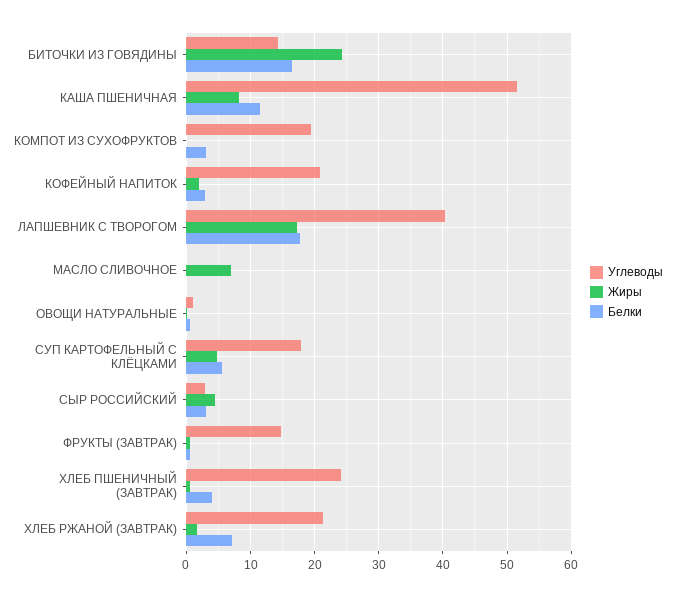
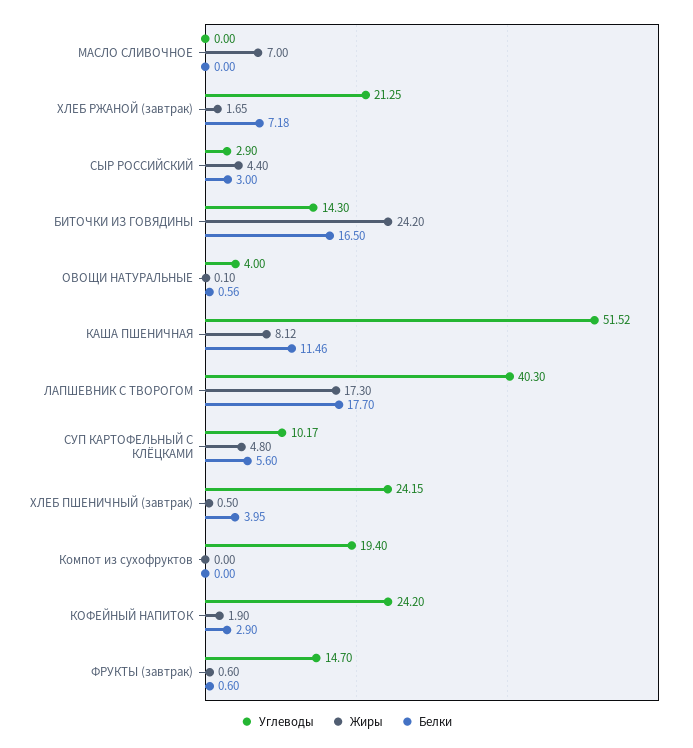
  {
    "Углеводы": {
      "БИТОЧКИ ИЗ ГОВЯДИНЫ": 14.3,
      "КАША ПШЕНИЧНАЯ": 51.52,
      "КОМПОТ ИЗ СУХОФРУКТОВ": 19.4,
-     "КОФЕЙНЫЙ НАПИТОК": 21,
+     "КОФЕЙНЫЙ НАПИТОК": 24.2,
      "ЛАПШЕВНИК С ТВОРОГОМ": 40.3,
      "МАСЛО СЛИВОЧНОЕ": 0,
-     "ОВОЩИ НАТУРАЛЬНЫЕ": 1,
+     "ОВОЩИ НАТУРАЛЬНЫЕ": 4,
-     "СУП КАРТОФЕЛЬНЫЙ С КЛЁЦКАМИ": 18,
+     "СУП КАРТОФЕЛЬНЫЙ С КЛЁЦКАМИ": 10.17,
      "СЫР РОССИЙСКИЙ": 2.9,
      "ФРУКТЫ (ЗАВТРАК)": 14.7,
      "ХЛЕБ ПШЕНИЧНЫЙ (ЗАВТРАК)": 24.15,
      "ХЛЕБ РЖАНОЙ (ЗАВТРАК)": 21.25
    },
    "Жиры": {
      "БИТОЧКИ ИЗ ГОВЯДИНЫ": 24.2,
      "КАША ПШЕНИЧНАЯ": 8.12,
      "КОМПОТ ИЗ СУХОФРУКТОВ": 0,
      "КОФЕЙНЫЙ НАПИТОК": 1.9,
      "ЛАПШЕВНИК С ТВОРОГОМ": 17.3,
      "МАСЛО СЛИВОЧНОЕ": 7,
      "ОВОЩИ НАТУРАЛЬНЫЕ": 0.1,
      "СУП КАРТОФЕЛЬНЫЙ С КЛЁЦКАМИ": 4.8,
      "СЫР РОССИЙСКИЙ": 4.4,
      "ФРУКТЫ (ЗАВТРАК)": 0.6,
      "ХЛЕБ ПШЕНИЧНЫЙ (ЗАВТРАК)": 0.5,
      "ХЛЕБ РЖАНОЙ (ЗАВТРАК)": 1.65
    },
    "Белки": {
      "БИТОЧКИ ИЗ ГОВЯДИНЫ": 16.5,
      "КАША ПШЕНИЧНАЯ": 11.46,
-     "КОМПОТ ИЗ СУХОФРУКТОВ": 3,
+     "КОМПОТ ИЗ СУХОФРУКТОВ": 0,
      "КОФЕЙНЫЙ НАПИТОК": 2.9,
      "ЛАПШЕВНИК С ТВОРОГОМ": 17.7,
      "МАСЛО СЛИВОЧНОЕ": 0,
      "ОВОЩИ НАТУРАЛЬНЫЕ": 0.56,
      "СУП КАРТОФЕЛЬНЫЙ С КЛЁЦКАМИ": 5.6,
      "СЫР РОССИЙСКИЙ": 3,
      "ФРУКТЫ (ЗАВТРАК)": 0.6,
      "ХЛЕБ ПШЕНИЧНЫЙ (ЗАВТРАК)": 3.95,
      "ХЛЕБ РЖАНОЙ (ЗАВТРАК)": 7.18
    }
  }

